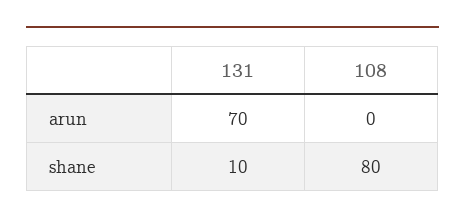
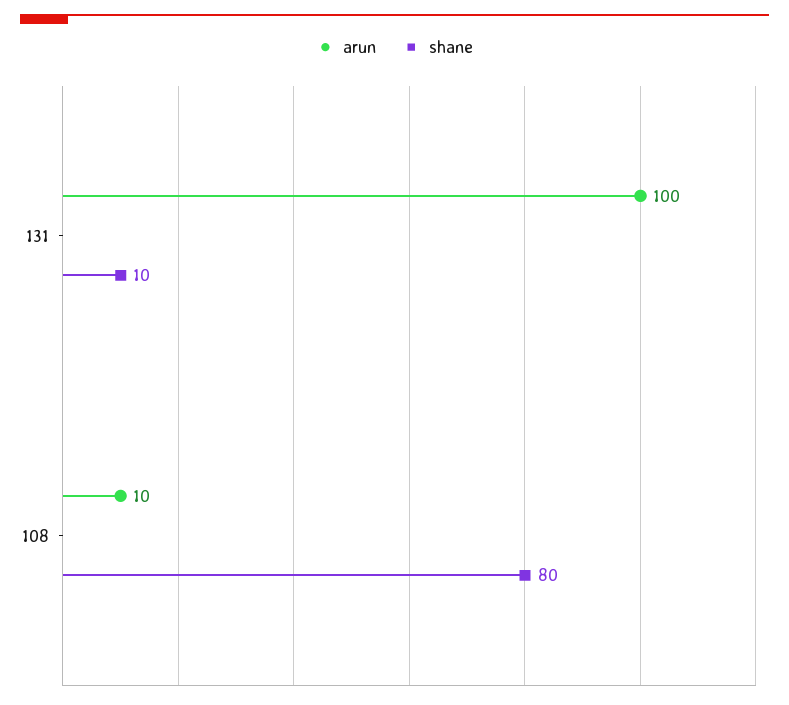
  {
    "arun": {
-     "131": 70,
+     "131": 100,
-     "108": 0
+     "108": 10
    },
    "shane": {
      "131": 10,
      "108": 80
    }
  }

